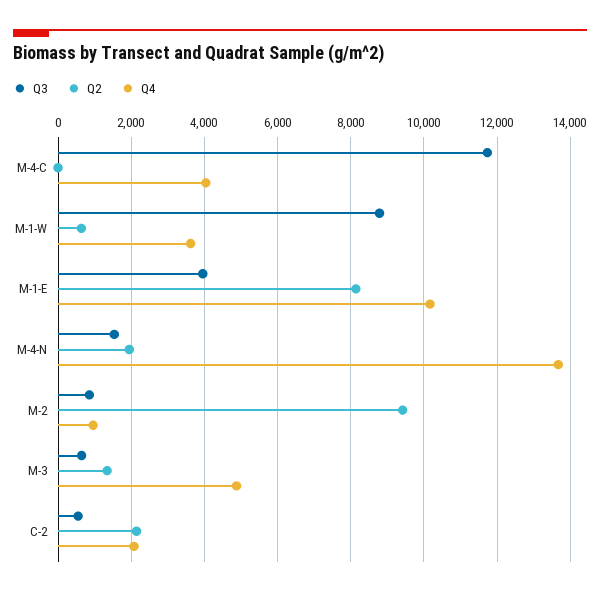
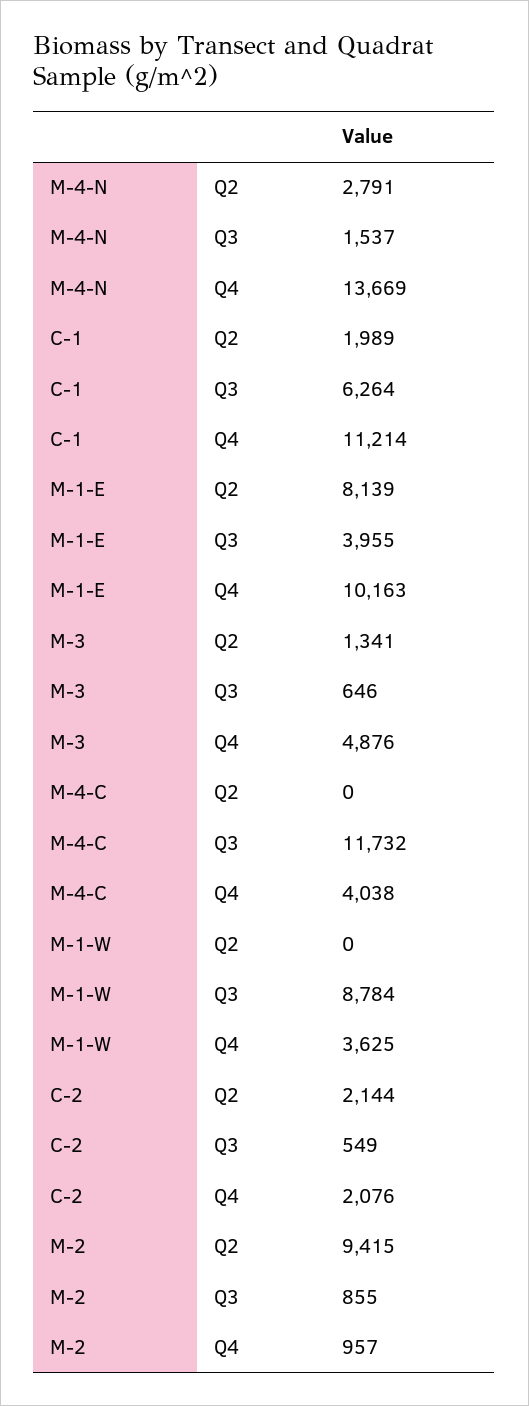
  {
    "Q3": {
      "M-4-C": 11732,
      "M-1-W": 8784,
      "M-1-E": 3955,
      "M-4-N": 1537,
      "M-2": 855,
      "M-3": 646,
-     "C-2": 549
+     "C-2": 549,
+     "C-1": 6264
    },
    "Q2": {
      "M-4-C": 0,
-     "M-1-W": 600,
+     "M-1-W": 0,
      "M-1-E": 8139,
-     "M-4-N": 2000,
+     "M-4-N": 2791,
      "M-2": 9415,
      "M-3": 1341,
-     "C-2": 2144
+     "C-2": 2144,
+     "C-1": 1989
    },
    "Q4": {
      "M-4-C": 4038,
      "M-1-W": 3625,
      "M-1-E": 10163,
      "M-4-N": 13669,
      "M-2": 957,
      "M-3": 4876,
-     "C-2": 2076
+     "C-2": 2076,
+     "C-1": 11214
    }
  }

